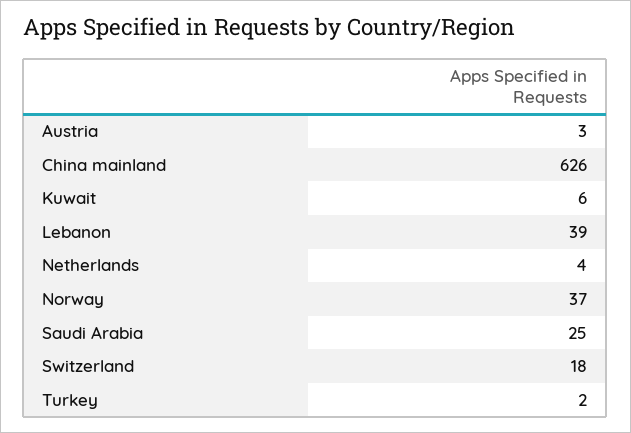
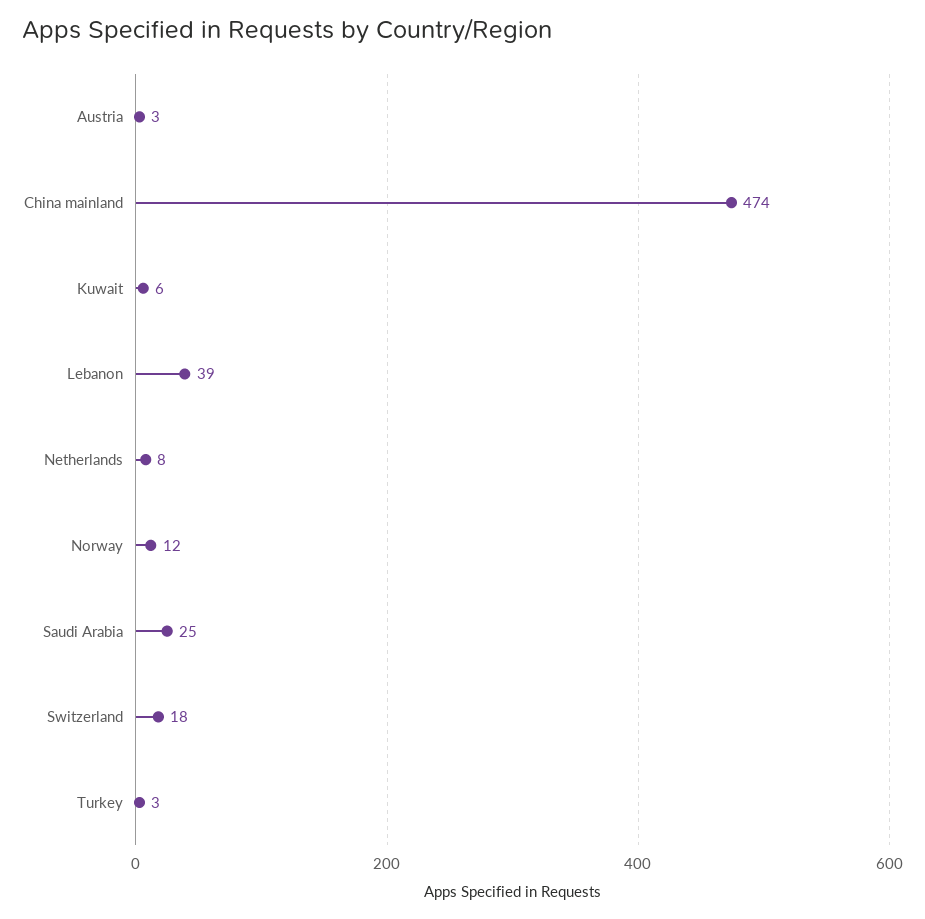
  {
    "Austria": 3,
-   "China mainland": 626,
+   "China mainland": 474,
    "Kuwait": 6,
    "Lebanon": 39,
-   "Netherlands": 4,
+   "Netherlands": 8,
-   "Norway": 37,
+   "Norway": 12,
    "Saudi Arabia": 25,
    "Switzerland": 18,
-   "Turkey": 2
+   "Turkey": 3
  }

